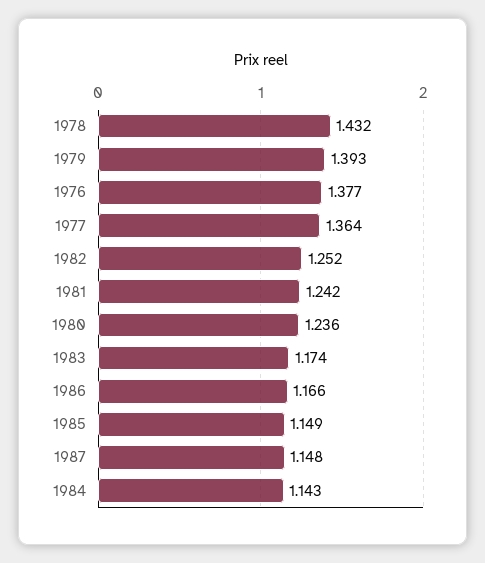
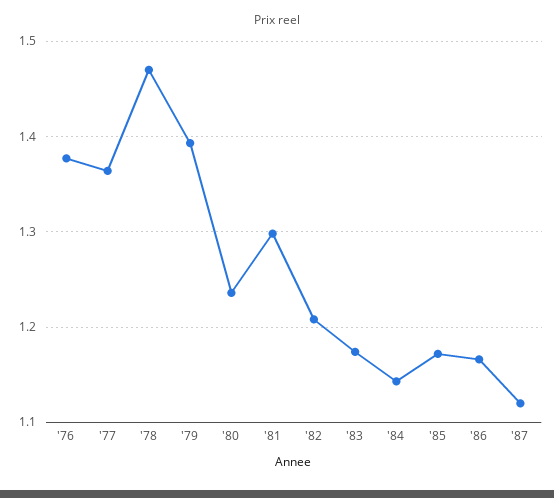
  {
-   "1978": 1.432,
+   "1978": 1.47,
    "1979": 1.393,
    "1976": 1.377,
    "1977": 1.364,
-   "1982": 1.252,
+   "1982": 1.21,
-   "1981": 1.242,
+   "1981": 1.3,
    "1980": 1.236,
    "1983": 1.174,
    "1986": 1.166,
-   "1985": 1.149,
+   "1985": 1.17,
-   "1987": 1.148,
+   "1987": 1.12,
    "1984": 1.143
  }

